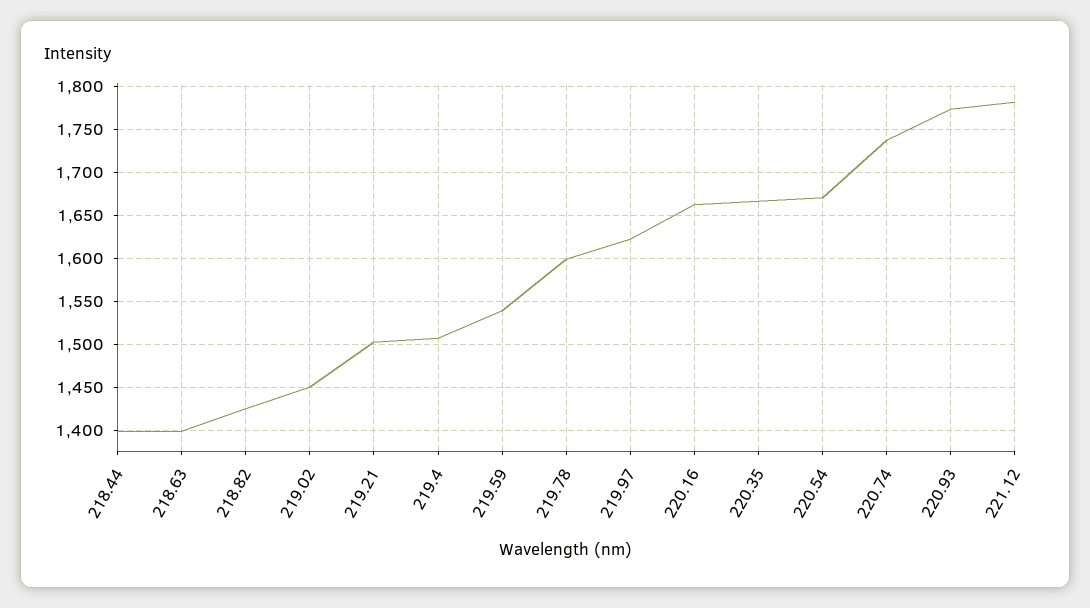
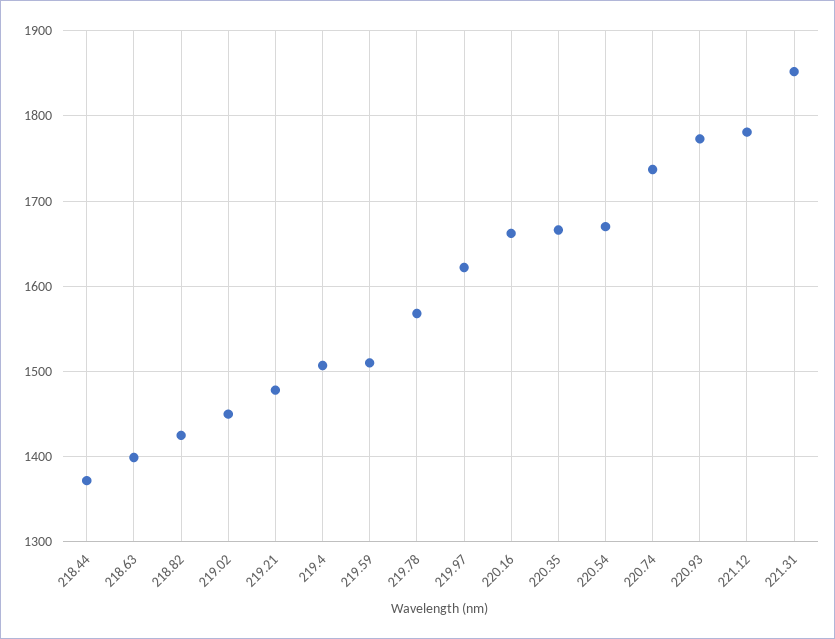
  {
-   "218.44": 1400,
+   "218.44": 1370,
    "218.63": 1400,
    "218.82": 1430,
    "219.02": 1450,
-   "219.21": 1500,
+   "219.21": 1480,
    "219.4": 1510,
-   "219.59": 1540,
+   "219.59": 1510,
-   "219.78": 1600,
+   "219.78": 1570,
    "219.97": 1620,
    "220.16": 1660,
    "220.35": 1670,
    "220.54": 1670,
    "220.74": 1740,
    "220.93": 1770,
-   "221.12": 1780
+   "221.12": 1780,
+   "221.31": 1850
  }

